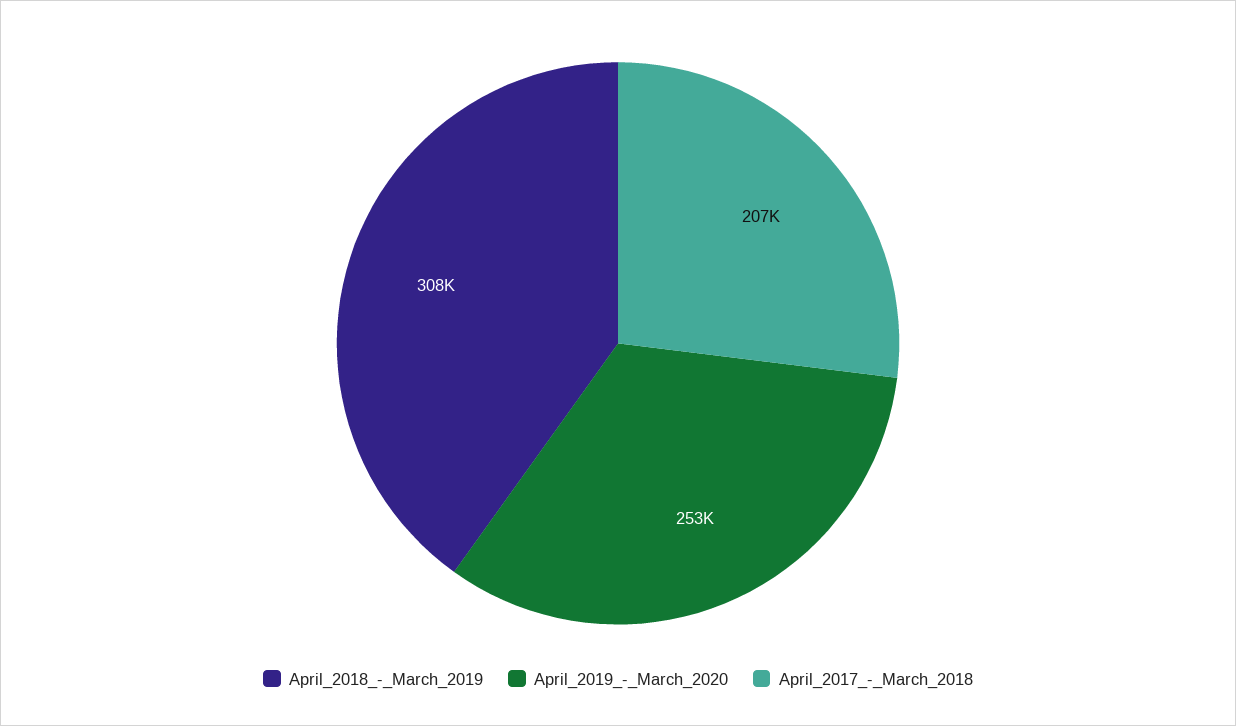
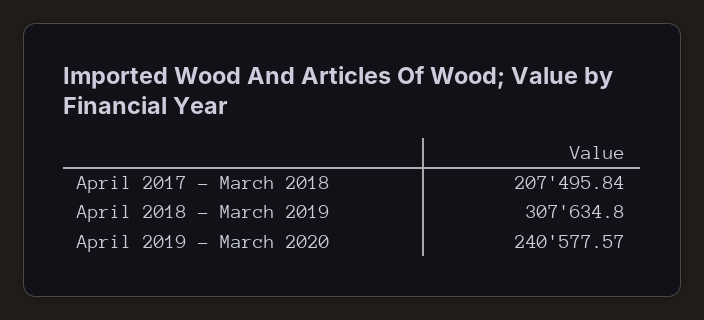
  {
    "April_2018_-_March_2019": 307634.8,
-   "April_2019_-_March_2020": 253000,
+   "April_2019_-_March_2020": 240577.57,
    "April_2017_-_March_2018": 207495.84
  }

